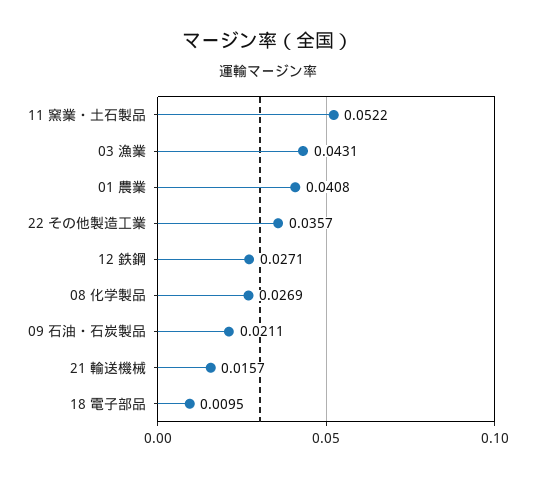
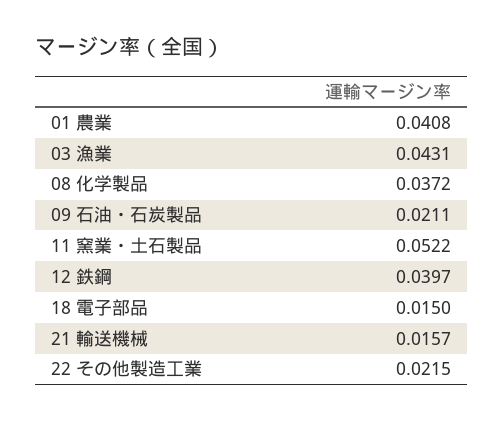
  {
    "11 窯業・土石製品": 0.0522,
    "03 漁業": 0.0431,
    "01 農業": 0.0408,
-   "22 その他製造工業": 0.0357,
+   "22 その他製造工業": 0.0215,
-   "12 鉄鋼": 0.0271,
+   "12 鉄鋼": 0.0397,
-   "08 化学製品": 0.0269,
+   "08 化学製品": 0.0372,
    "09 石油・石炭製品": 0.0211,
    "21 輸送機械": 0.0157,
-   "18 電子部品": 0.0095
+   "18 電子部品": 0.015
  }

